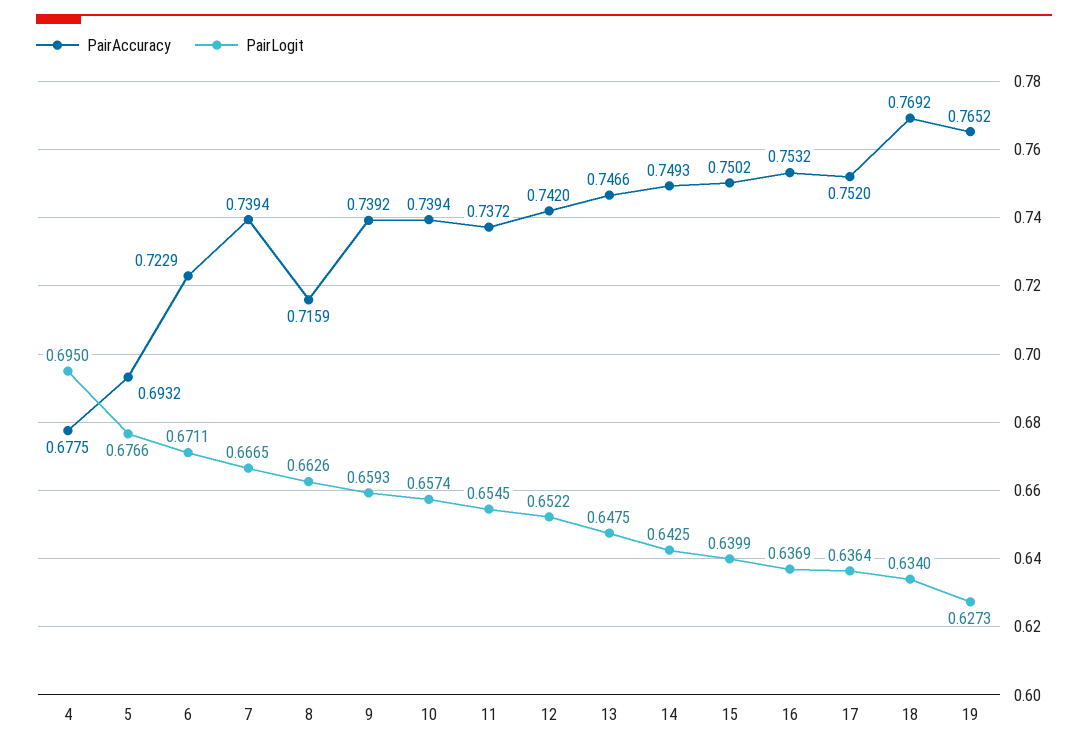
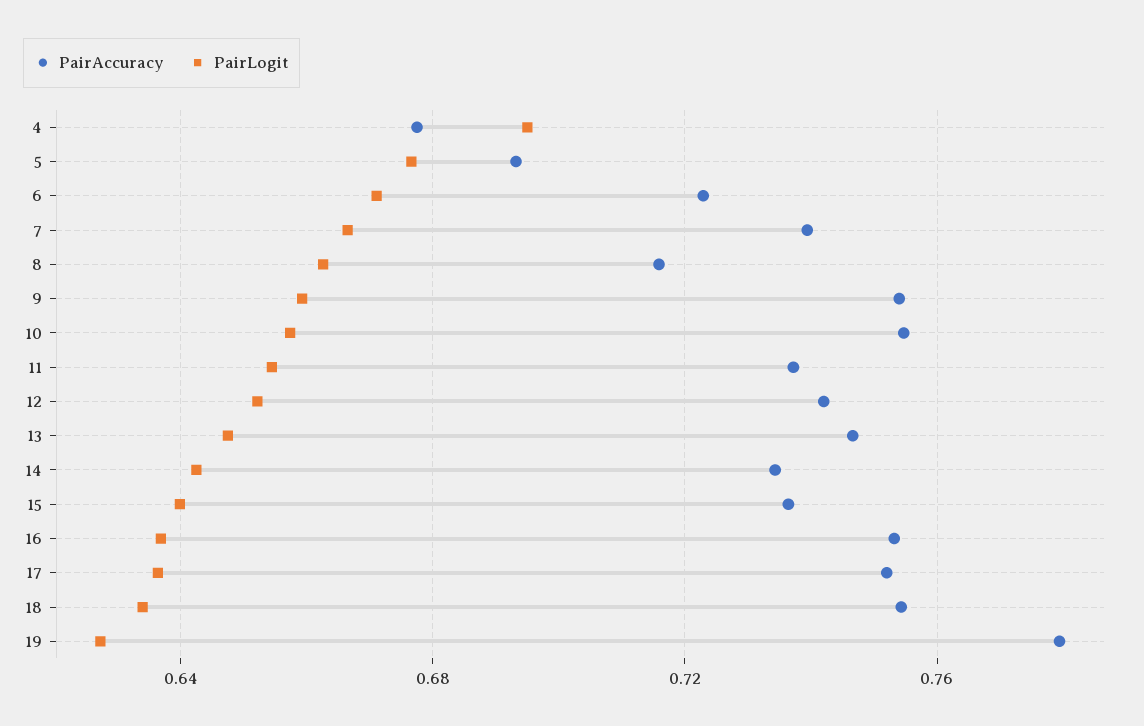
  {
    "PairAccuracy": {
      "4": 0.6775,
      "5": 0.6932,
      "6": 0.7229,
      "7": 0.7394,
      "8": 0.7159,
-     "9": 0.7392,
+     "9": 0.755,
-     "10": 0.7394,
+     "10": 0.755,
      "11": 0.7372,
      "12": 0.742,
      "13": 0.7466,
-     "14": 0.7493,
+     "14": 0.735,
-     "15": 0.7502,
+     "15": 0.735,
      "16": 0.7532,
      "17": 0.752,
-     "18": 0.7692,
+     "18": 0.755,
-     "19": 0.7652
+     "19": 0.78
    },
    "PairLogit": {
      "4": 0.695,
      "5": 0.6766,
      "6": 0.6711,
      "7": 0.6665,
      "8": 0.6626,
      "9": 0.6593,
      "10": 0.6574,
      "11": 0.6545,
      "12": 0.6522,
      "13": 0.6475,
      "14": 0.6425,
      "15": 0.6399,
      "16": 0.6369,
      "17": 0.6364,
      "18": 0.634,
      "19": 0.6273
    }
  }

